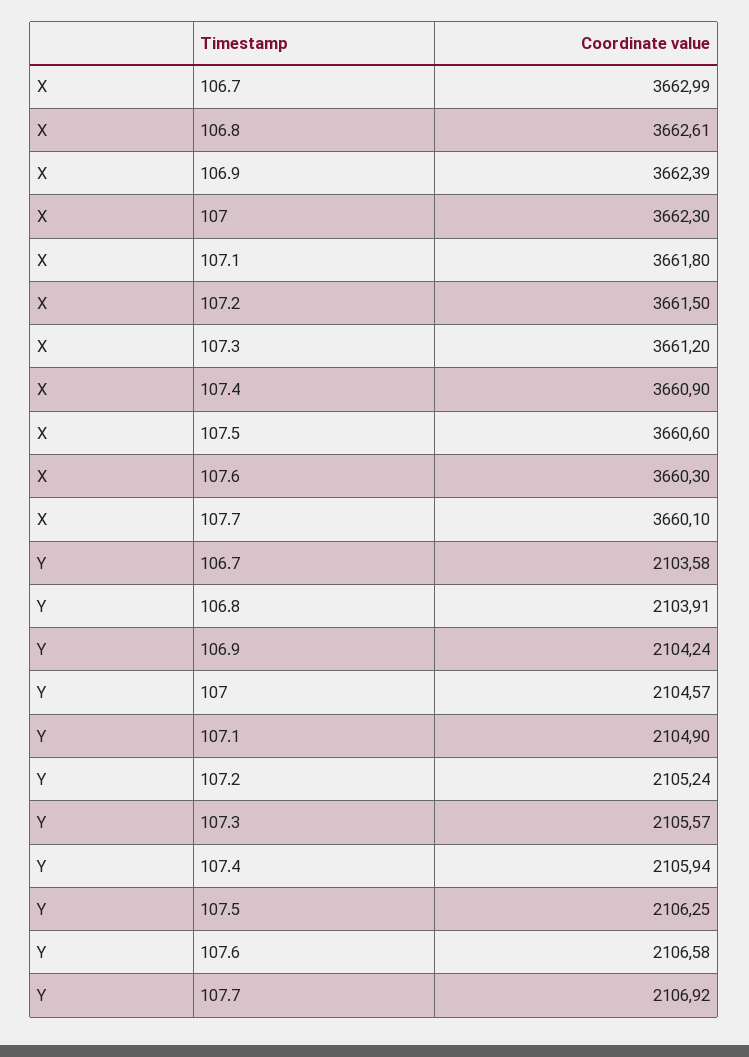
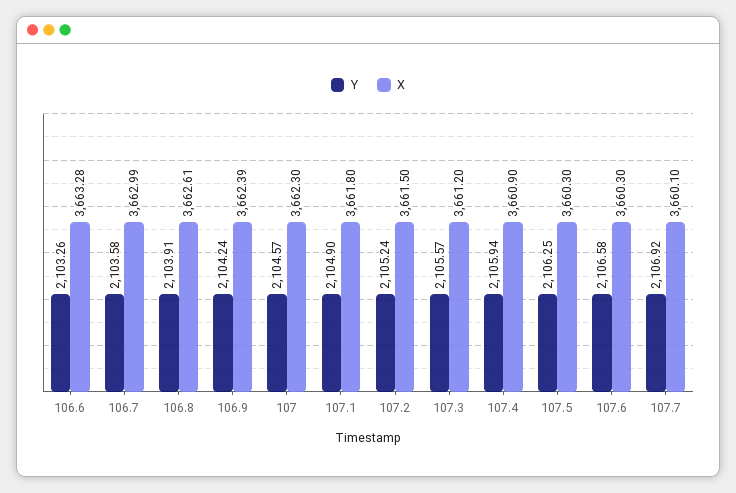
  {
    "X": {
      "106.7": 3662.99,
      "106.8": 3662.61,
      "106.9": 3662.39,
      "107": 3662.3,
      "107.1": 3661.8,
      "107.2": 3661.5,
      "107.3": 3661.2,
      "107.4": 3660.9,
-     "107.5": 3660.6,
+     "107.5": 3660.3,
      "107.6": 3660.3,
-     "107.7": 3660.1
+     "107.7": 3660.1,
+     "106.6": 3663.28
    },
    "Y": {
      "106.7": 2103.58,
      "106.8": 2103.91,
      "106.9": 2104.24,
      "107": 2104.57,
      "107.1": 2104.9,
      "107.2": 2105.24,
      "107.3": 2105.57,
      "107.4": 2105.94,
      "107.5": 2106.25,
      "107.6": 2106.58,
-     "107.7": 2106.92
+     "107.7": 2106.92,
+     "106.6": 2103.26
    }
  }

